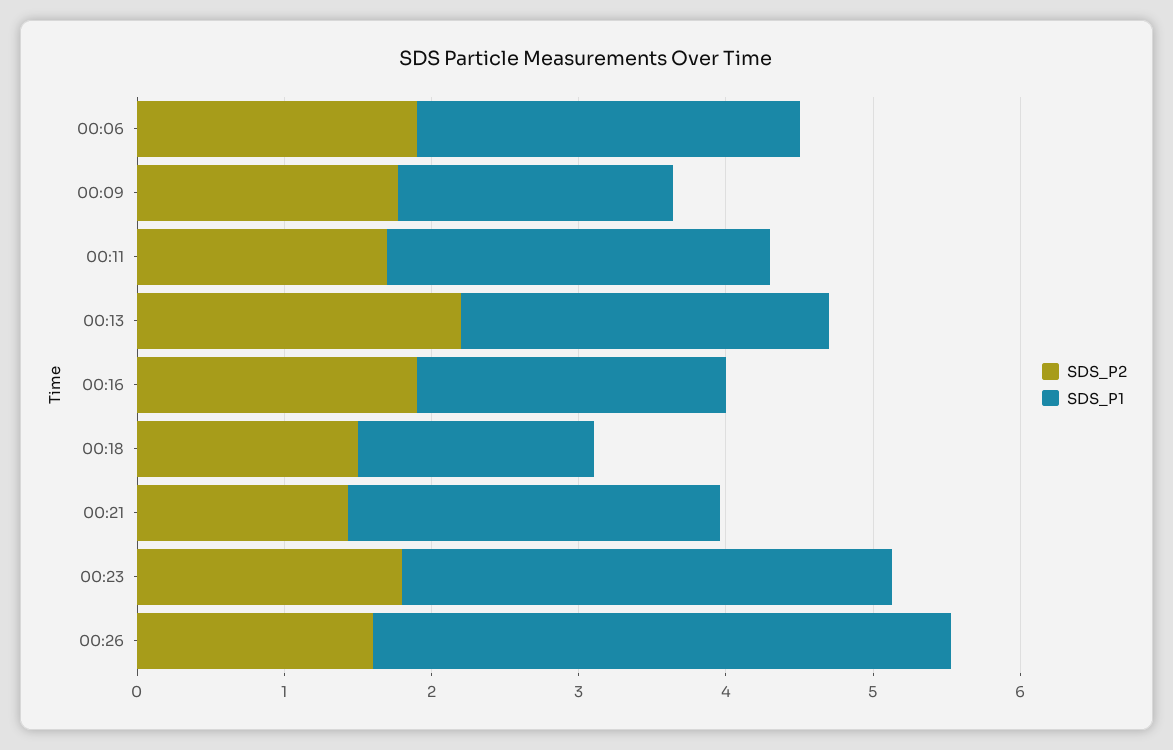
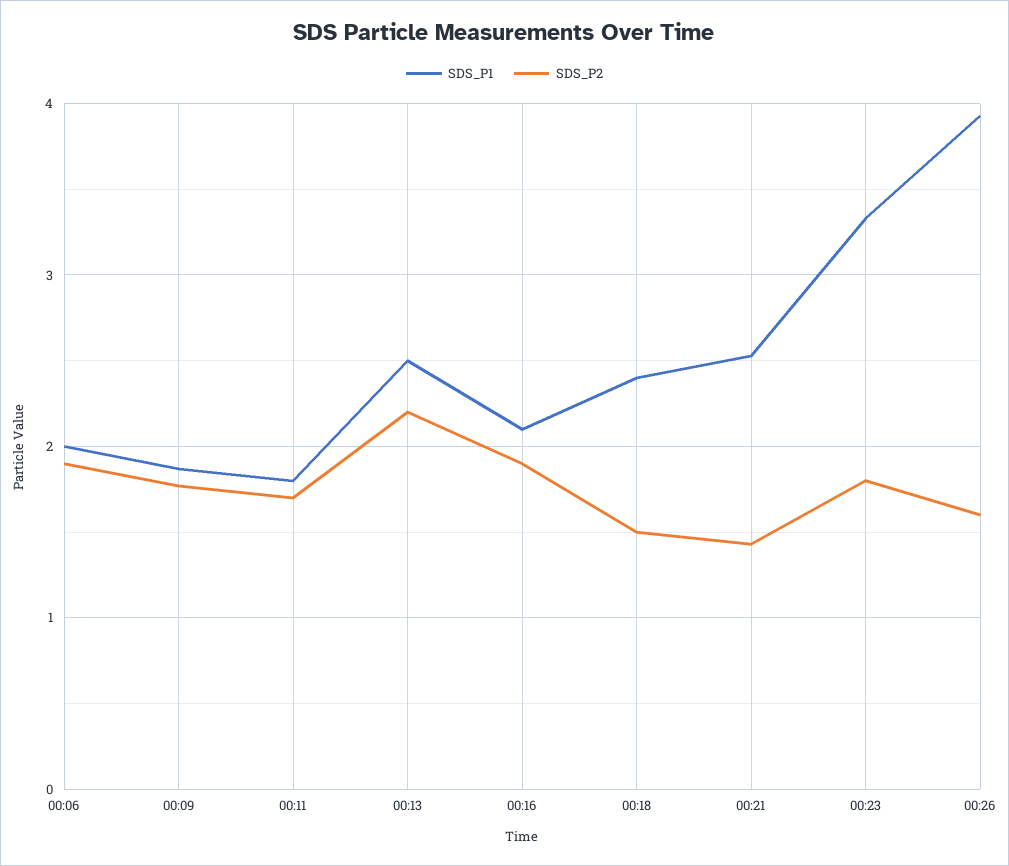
  {
    "SDS_P2": {
      "00:06": 1.9,
      "00:09": 1.8,
      "00:11": 1.7,
      "00:13": 2.2,
      "00:16": 1.9,
      "00:18": 1.5,
      "00:21": 1.4,
      "00:23": 1.8,
      "00:26": 1.6
    },
    "SDS_P1": {
-     "00:06": 2.6,
+     "00:06": 2,
      "00:09": 1.9,
-     "00:11": 2.6,
+     "00:11": 1.8,
      "00:13": 2.5,
      "00:16": 2.1,
-     "00:18": 1.6,
+     "00:18": 2.4,
      "00:21": 2.5,
      "00:23": 3.3,
      "00:26": 3.9
    }
  }

